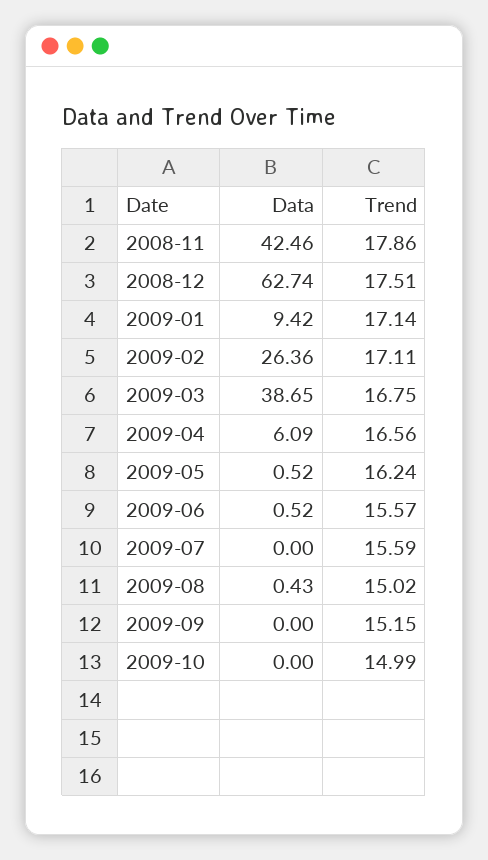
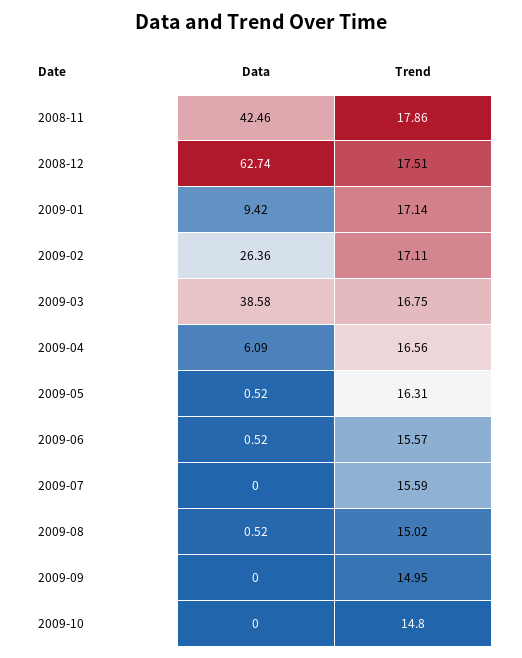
  {
    "Data": {
      "2008-11": 42.46,
      "2008-12": 62.74,
      "2009-01": 9.42,
      "2009-02": 26.36,
-     "2009-03": 38.65,
+     "2009-03": 38.58,
      "2009-04": 6.09,
      "2009-05": 0.52,
      "2009-06": 0.52,
      "2009-07": 0,
-     "2009-08": 0.43,
+     "2009-08": 0.52,
      "2009-09": 0,
      "2009-10": 0
    },
    "Trend": {
      "2008-11": 17.86,
      "2008-12": 17.51,
      "2009-01": 17.14,
      "2009-02": 17.11,
      "2009-03": 16.75,
      "2009-04": 16.56,
-     "2009-05": 16.24,
+     "2009-05": 16.31,
      "2009-06": 15.57,
      "2009-07": 15.59,
      "2009-08": 15.02,
-     "2009-09": 15.15,
+     "2009-09": 14.95,
-     "2009-10": 14.99
+     "2009-10": 14.8
    }
  }

